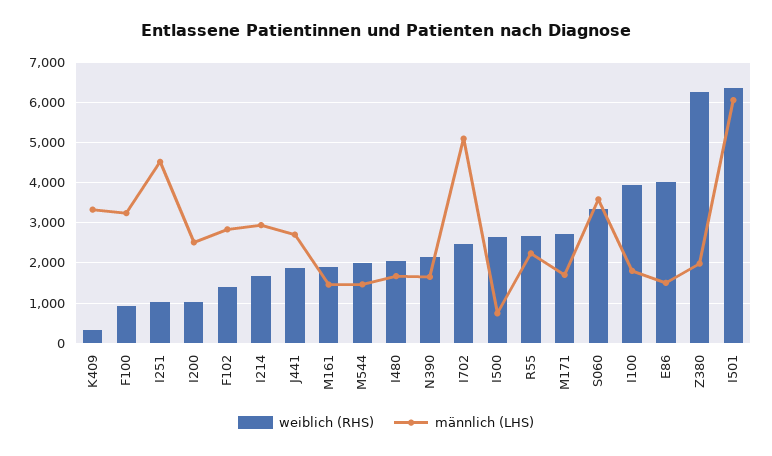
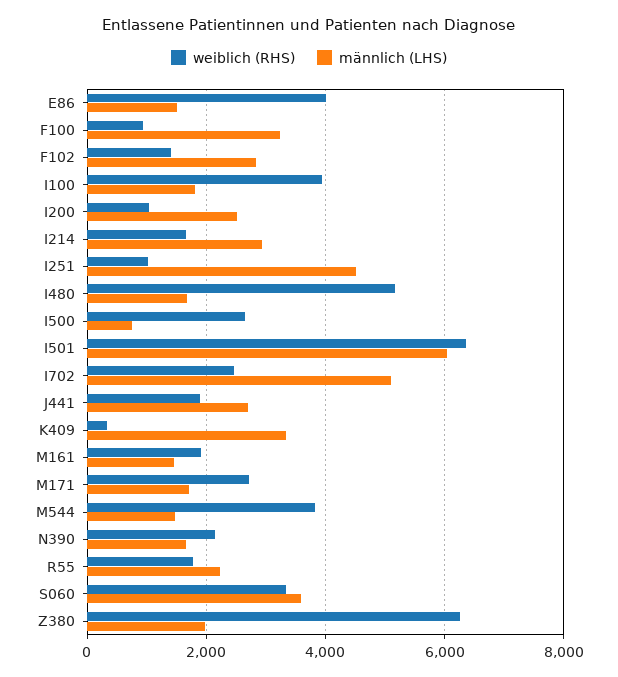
  {
    "weiblich (RHS)": {
      "K409": 400,
      "F100": 1000,
      "I251": 1000,
      "I200": 1000,
      "F102": 1400,
      "I214": 1600,
      "J441": 1800,
      "M161": 2000,
-     "M544": 2000,
+     "M544": 3800,
-     "I480": 2000,
+     "I480": 5200,
      "N390": 2200,
      "I702": 2400,
      "I500": 2600,
-     "R55": 2600,
+     "R55": 1800,
      "M171": 2800,
      "S060": 3400,
      "I100": 4000,
      "E86": 4000,
      "Z380": 6200,
      "I501": 6400
    },
    "männlich (LHS)": {
      "K409": 3400,
      "F100": 3200,
      "I251": 4600,
      "I200": 2600,
      "F102": 2800,
      "I214": 3000,
      "J441": 2800,
      "M161": 1400,
      "M544": 1400,
      "I480": 1600,
      "N390": 1600,
      "I702": 5000,
      "I500": 800,
      "R55": 2200,
      "M171": 1800,
      "S060": 3600,
      "I100": 1800,
      "E86": 1600,
      "Z380": 2000,
      "I501": 6000
    }
  }

